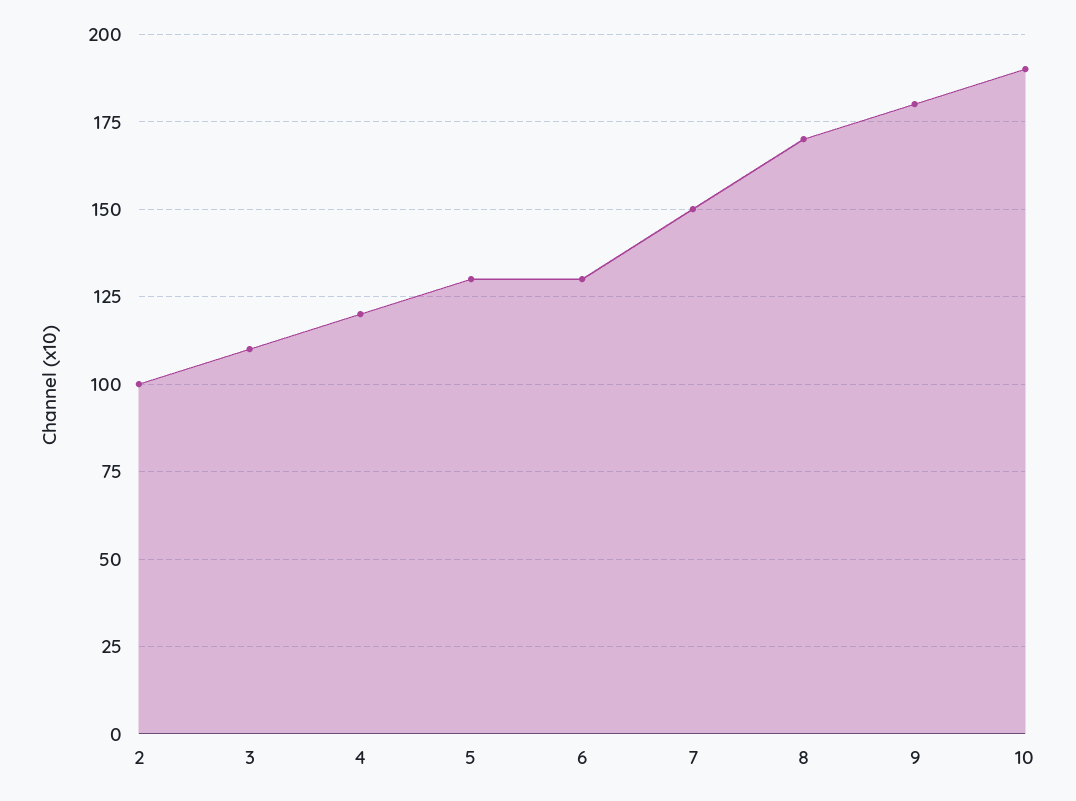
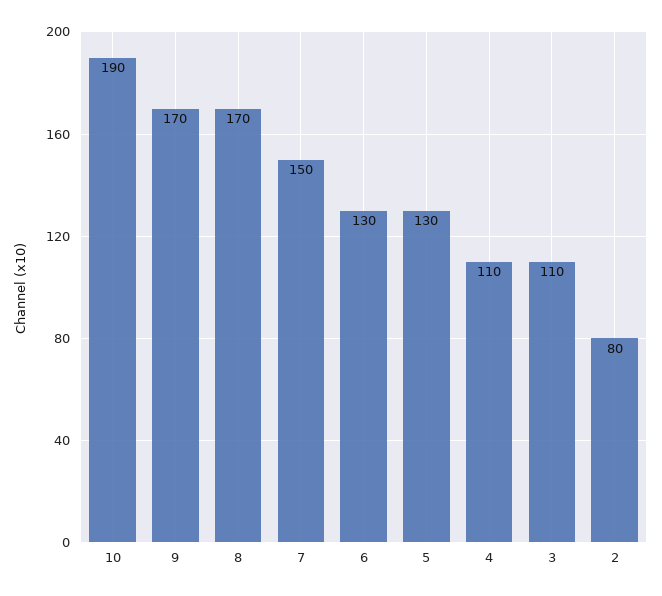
  {
-   "2": 100,
+   "2": 80,
    "3": 110,
-   "4": 120,
+   "4": 110,
    "5": 130,
    "6": 130,
    "7": 150,
    "8": 170,
-   "9": 180,
+   "9": 170,
    "10": 190
  }

